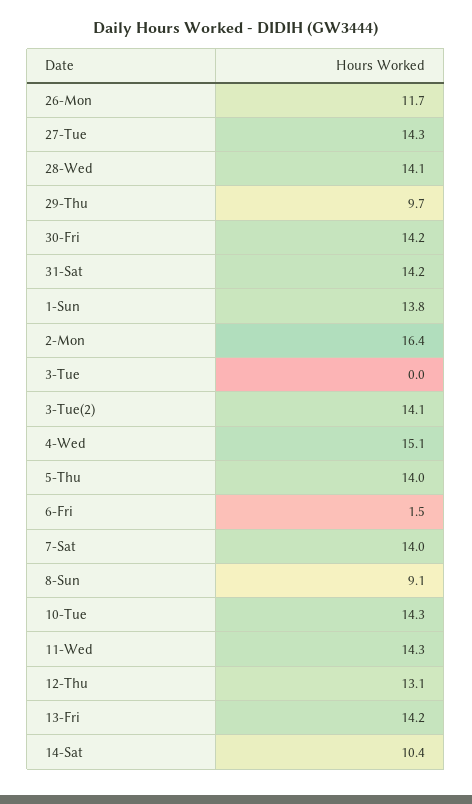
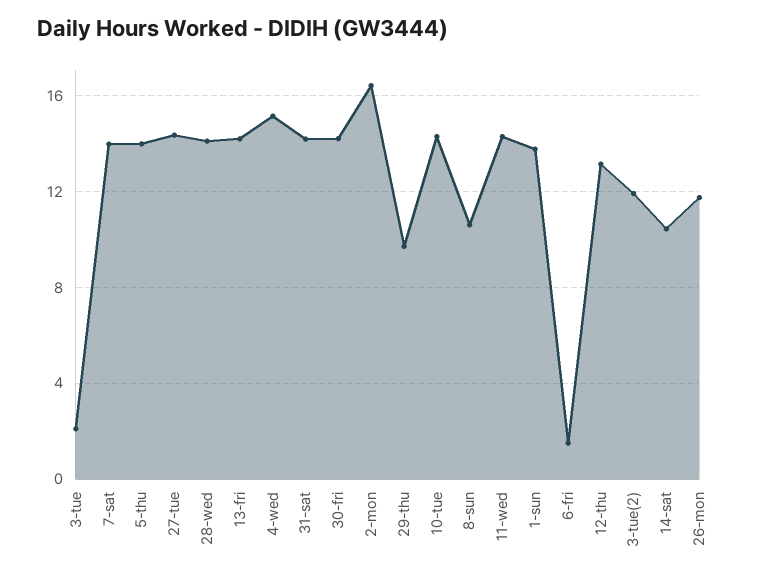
  {
    "26-Mon": 11.7,
    "27-Tue": 14.3,
    "28-Wed": 14.1,
    "29-Thu": 9.7,
    "30-Fri": 14.2,
    "31-Sat": 14.2,
    "1-Sun": 13.8,
    "2-Mon": 16.4,
-   "3-Tue": 0,
+   "3-Tue": 2,
-   "3-Tue(2)": 14.1,
+   "3-Tue(2)": 12,
    "4-Wed": 15.1,
    "5-Thu": 14,
    "6-Fri": 1.5,
    "7-Sat": 14,
-   "8-Sun": 9.1,
+   "8-Sun": 10.5,
    "10-Tue": 14.3,
    "11-Wed": 14.3,
    "12-Thu": 13.1,
    "13-Fri": 14.2,
    "14-Sat": 10.4
  }

